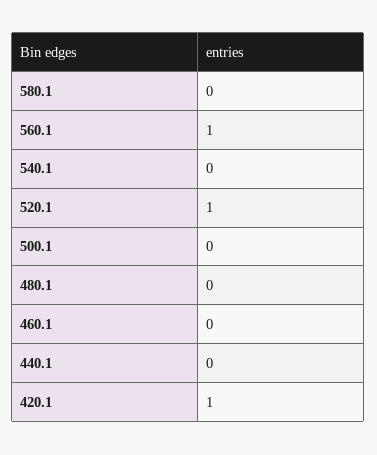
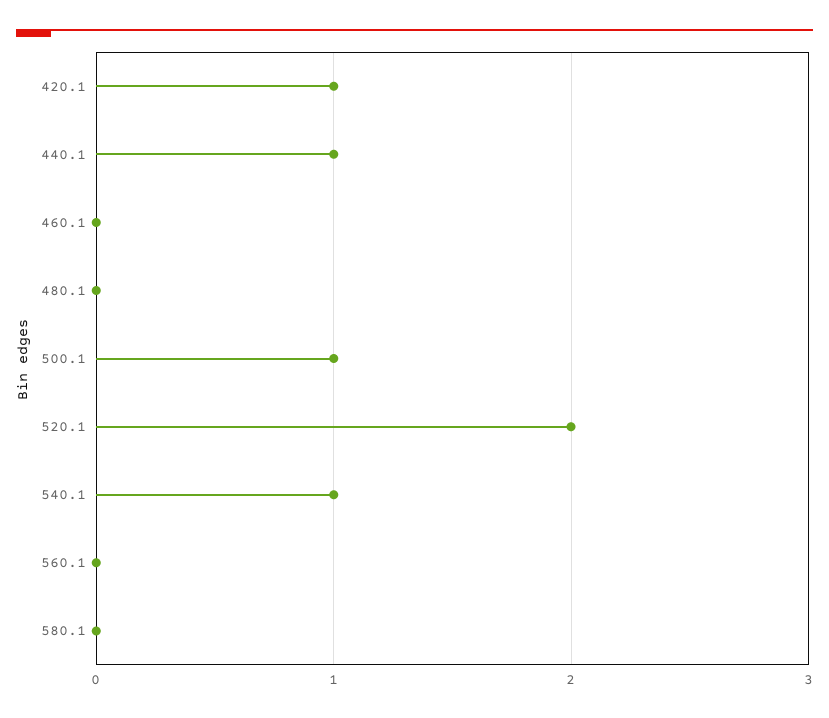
  {
    "580.1": 0,
-   "560.1": 1,
+   "560.1": 0,
-   "540.1": 0,
+   "540.1": 1,
-   "520.1": 1,
+   "520.1": 2,
-   "500.1": 0,
+   "500.1": 1,
    "480.1": 0,
    "460.1": 0,
-   "440.1": 0,
+   "440.1": 1,
    "420.1": 1
  }

